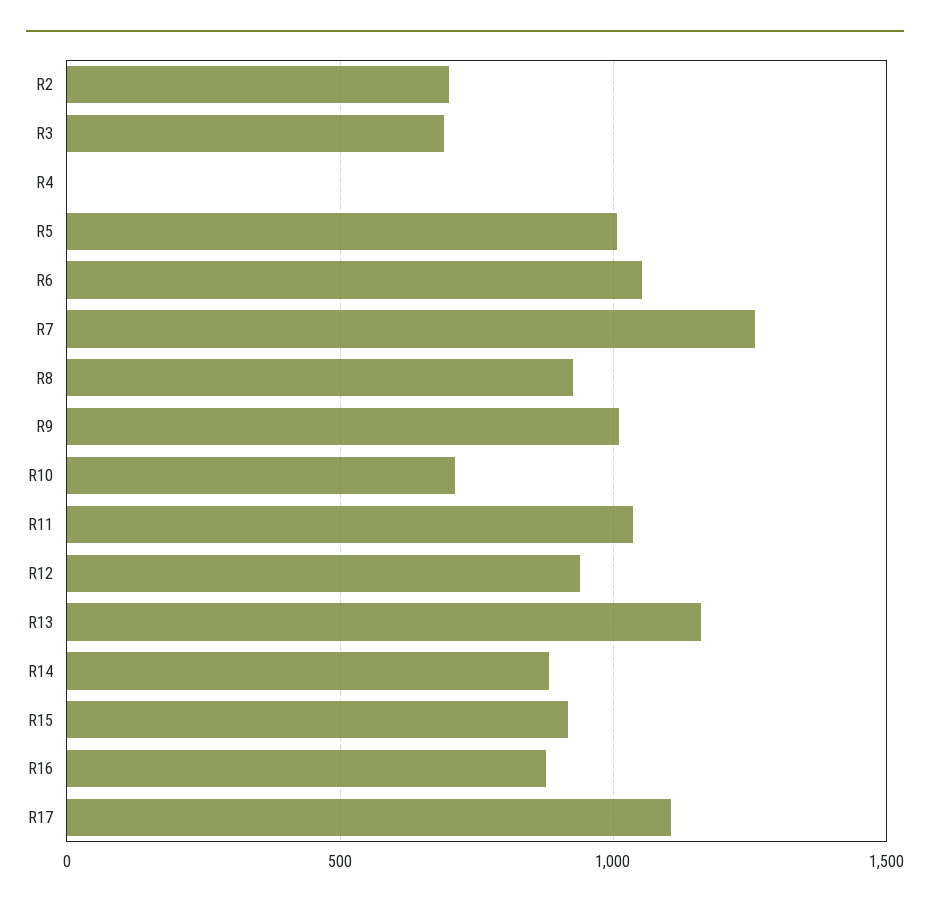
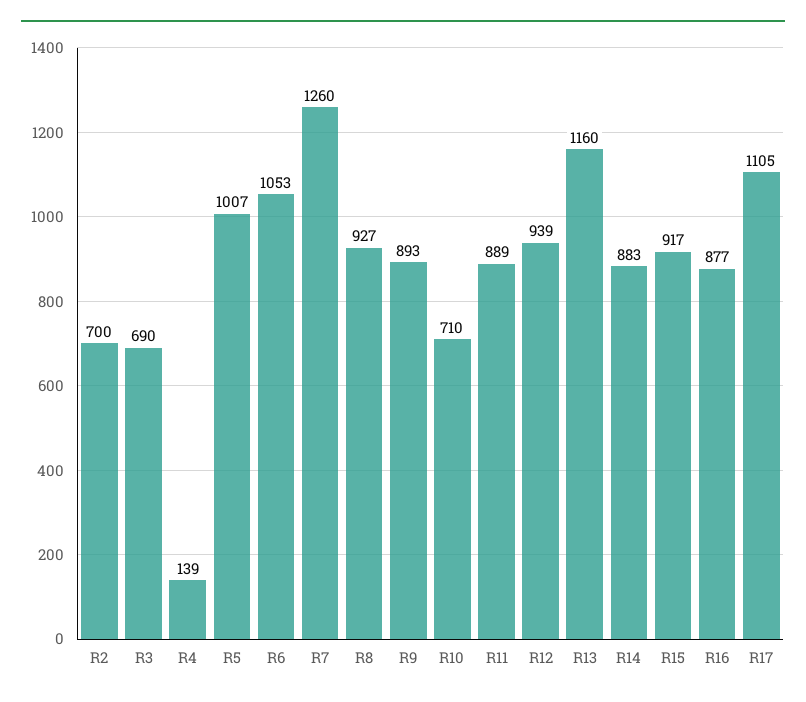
  {
    "R2": 700,
    "R3": 690,
-   "R4": 0,
+   "R4": 139,
    "R5": 1007,
    "R6": 1053,
    "R7": 1260,
    "R8": 927,
-   "R9": 1000,
+   "R9": 893,
    "R10": 710,
-   "R11": 1050,
+   "R11": 889,
    "R12": 939,
    "R13": 1160,
    "R14": 883,
    "R15": 917,
    "R16": 877,
    "R17": 1105
  }

